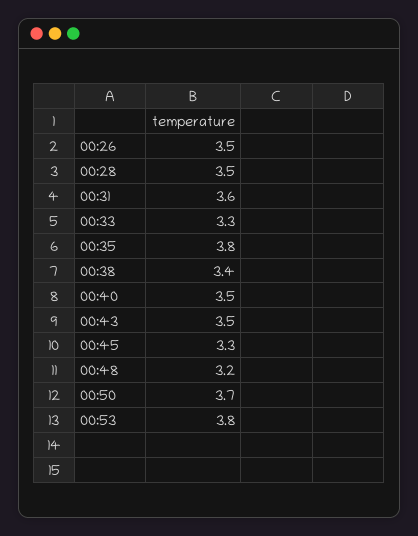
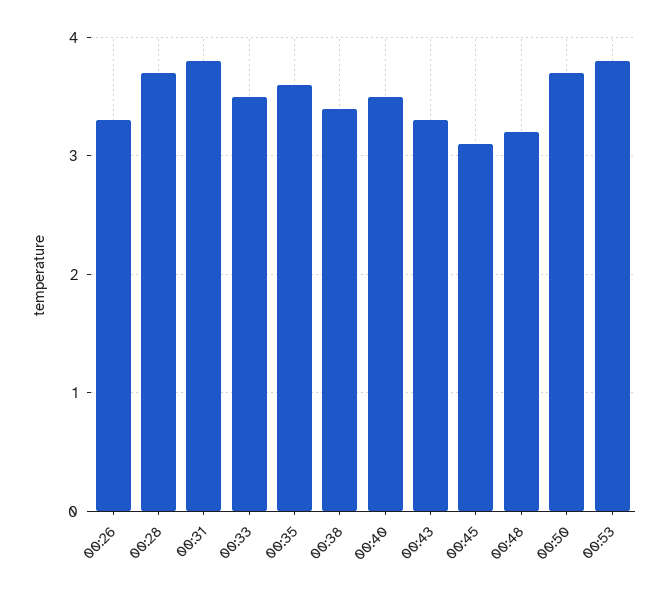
  {
-   "00:26": 3.5,
+   "00:26": 3.3,
-   "00:28": 3.5,
+   "00:28": 3.7,
-   "00:31": 3.6,
+   "00:31": 3.8,
-   "00:33": 3.3,
+   "00:33": 3.5,
-   "00:35": 3.8,
+   "00:35": 3.6,
    "00:38": 3.4,
    "00:40": 3.5,
-   "00:43": 3.5,
+   "00:43": 3.3,
-   "00:45": 3.3,
+   "00:45": 3.1,
    "00:48": 3.2,
    "00:50": 3.7,
    "00:53": 3.8
  }

